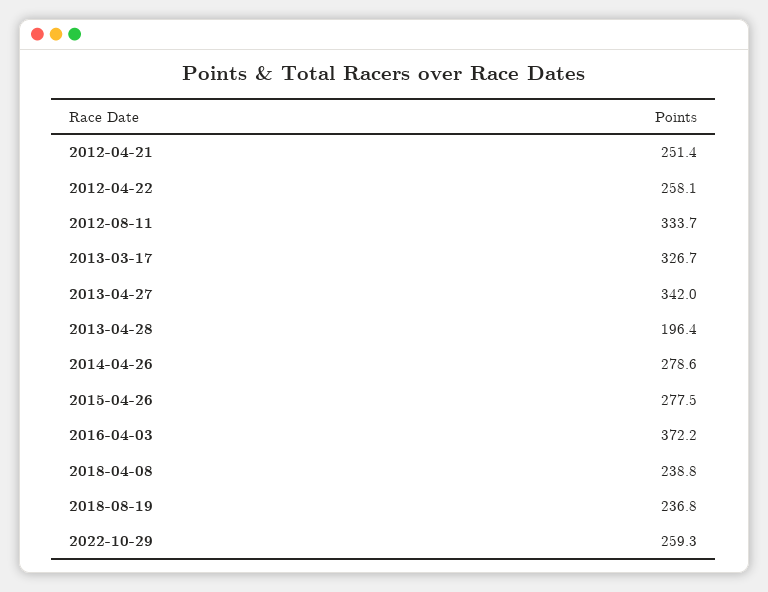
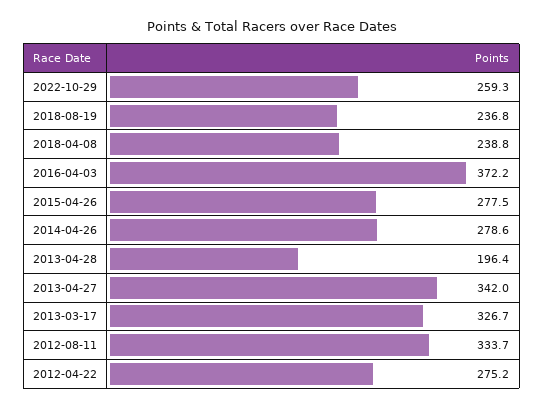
  {
-   "2012-04-21": 251.4,
-   "2012-04-22": 258.1,
+   "2012-04-22": 275.2,
    "2012-08-11": 333.7,
    "2013-03-17": 326.7,
    "2013-04-27": 342,
    "2013-04-28": 196.4,
    "2014-04-26": 278.6,
    "2015-04-26": 277.5,
    "2016-04-03": 372.2,
    "2018-04-08": 238.8,
    "2018-08-19": 236.8,
    "2022-10-29": 259.3
  }

